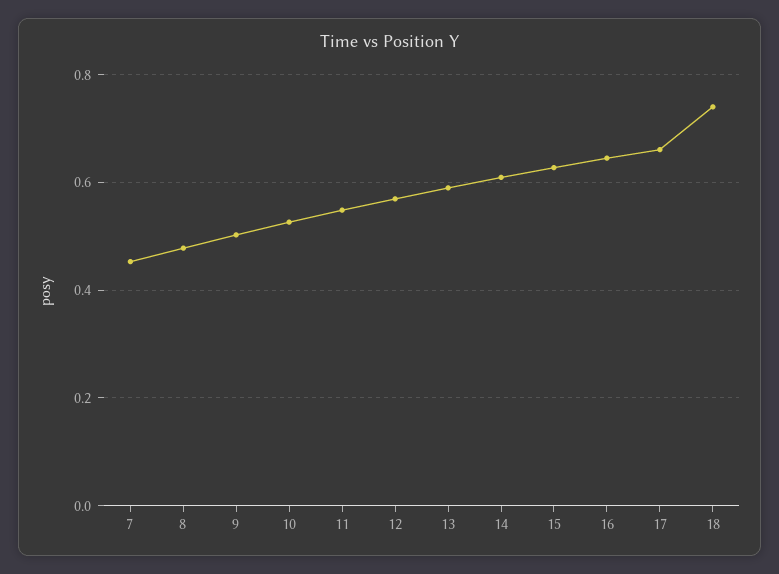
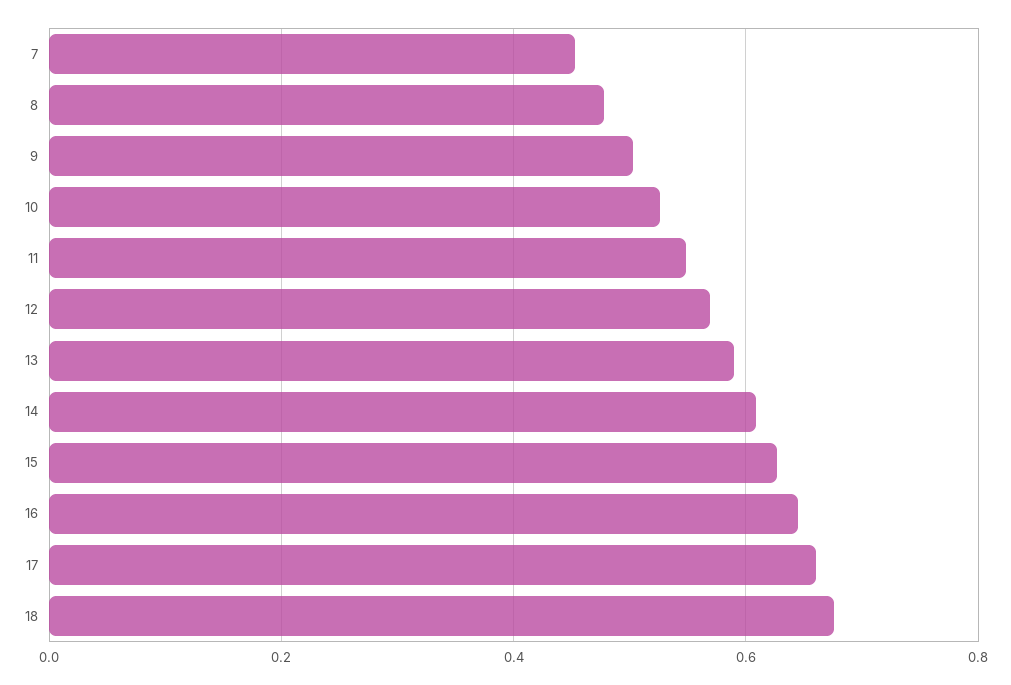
  {
    "7": 0.46,
    "8": 0.48,
    "9": 0.5,
    "10": 0.52,
    "11": 0.54,
    "12": 0.56,
    "13": 0.58,
    "14": 0.6,
    "15": 0.62,
    "16": 0.64,
    "17": 0.66,
-   "18": 0.74
+   "18": 0.68
  }

